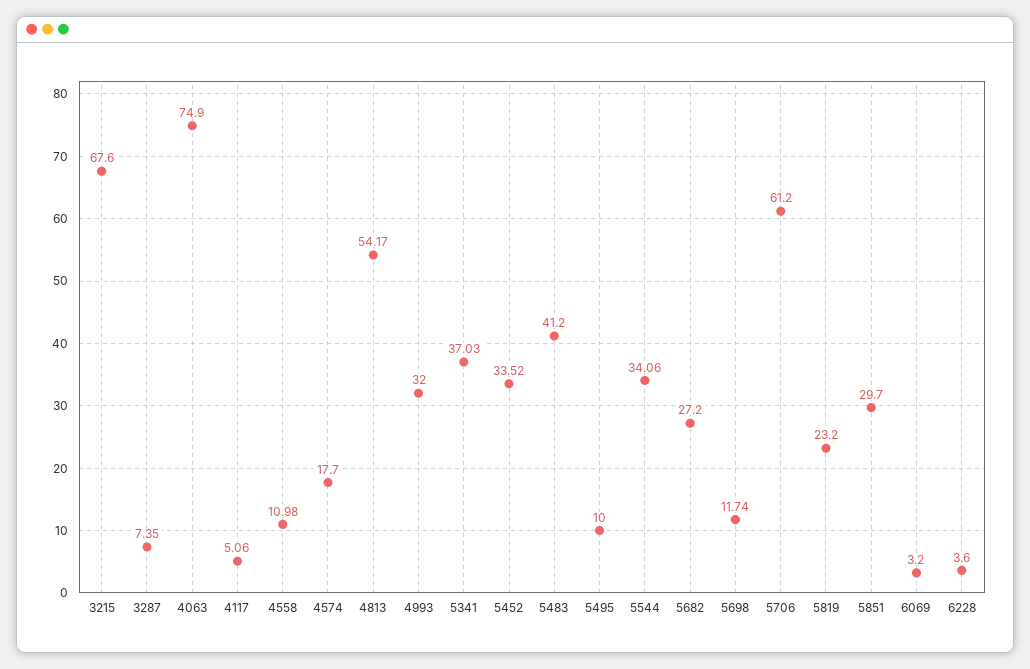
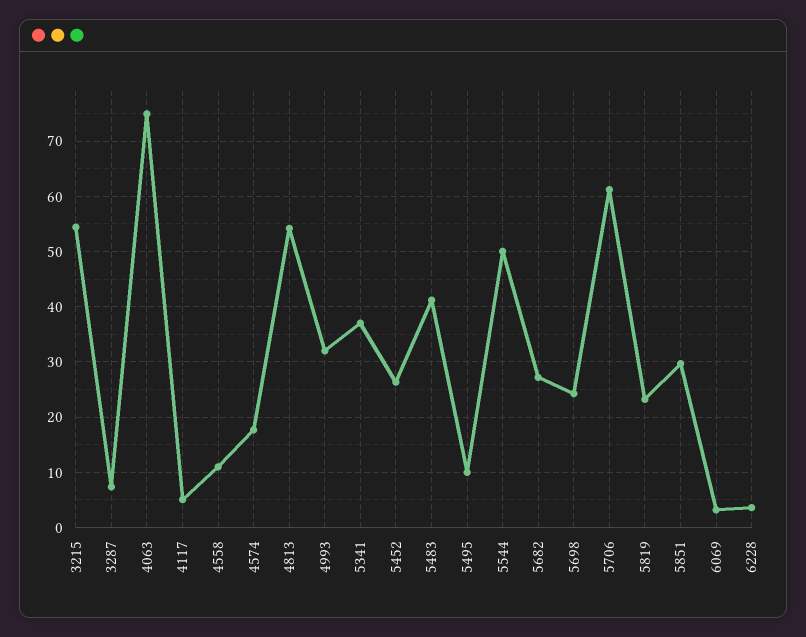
  {
-   "3215": 67.6,
+   "3215": 54,
    "3287": 7.35,
    "4063": 74.9,
    "4117": 5.06,
    "4558": 10.98,
    "4574": 17.7,
    "4813": 54.17,
    "4993": 32,
    "5341": 37.03,
-   "5452": 33.52,
+   "5452": 26,
    "5483": 41.2,
    "5495": 10,
-   "5544": 34.06,
+   "5544": 50,
    "5682": 27.2,
-   "5698": 11.74,
+   "5698": 24,
    "5706": 61.2,
    "5819": 23.2,
    "5851": 29.7,
    "6069": 3.2,
    "6228": 3.6
  }

